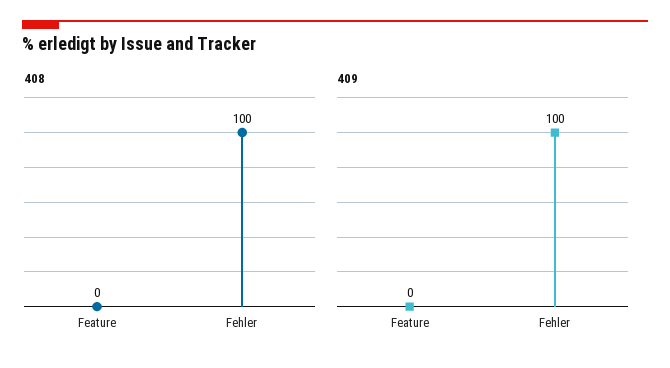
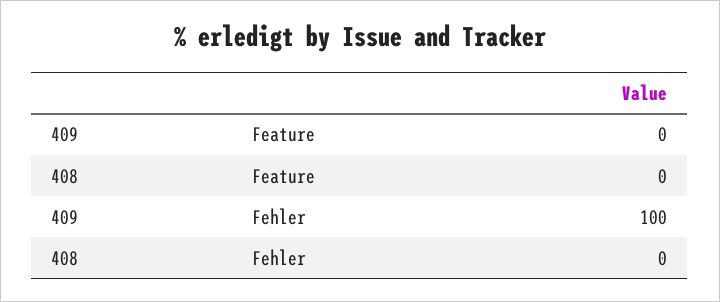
  {
    "408": {
      "Feature": 0,
-     "Fehler": 100
+     "Fehler": 0
    },
    "409": {
      "Feature": 0,
      "Fehler": 100
    }
  }

